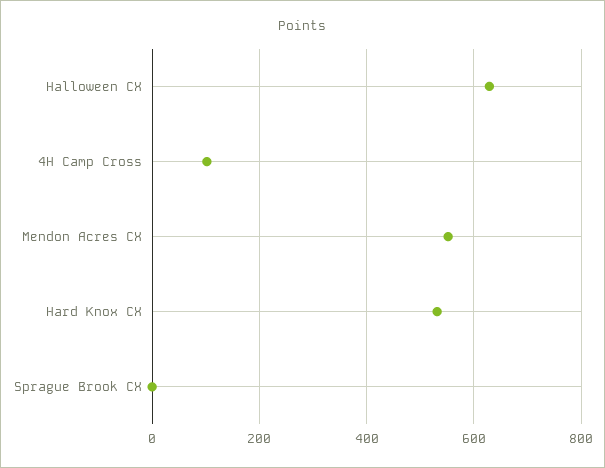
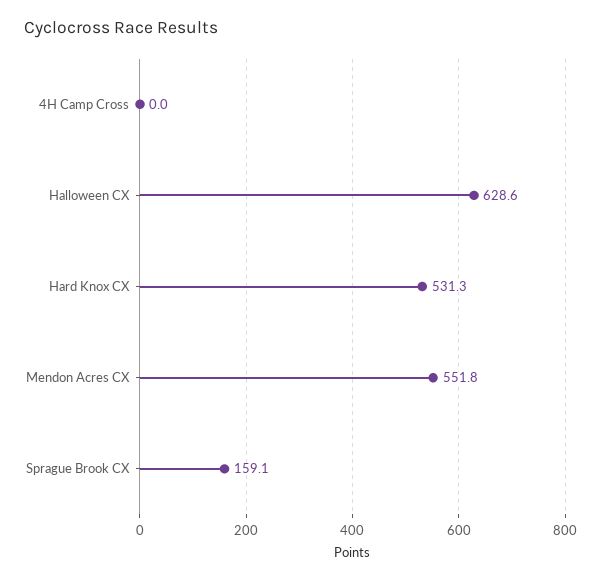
  {
    "Halloween CX": 628.6,
-   "4H Camp Cross": 100,
+   "4H Camp Cross": 0,
    "Mendon Acres CX": 551.8,
    "Hard Knox CX": 531.3,
-   "Sprague Brook CX": 0
+   "Sprague Brook CX": 159.1
  }

